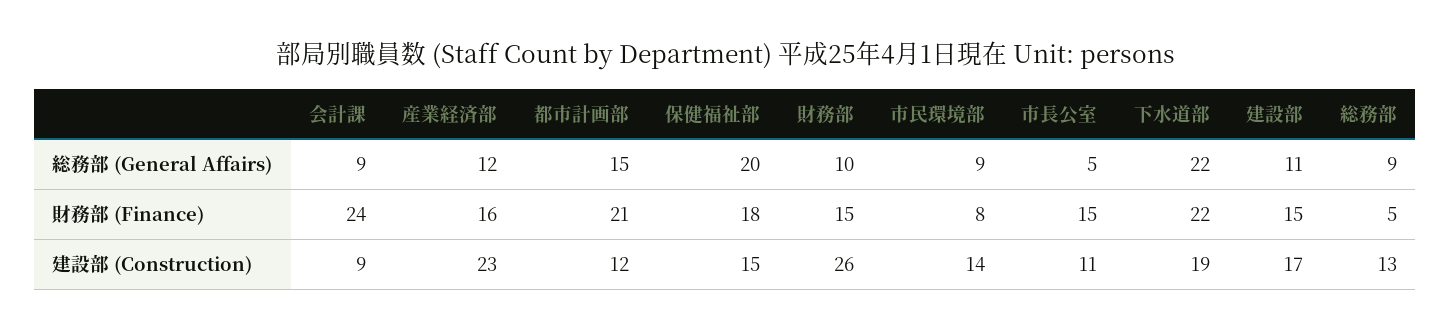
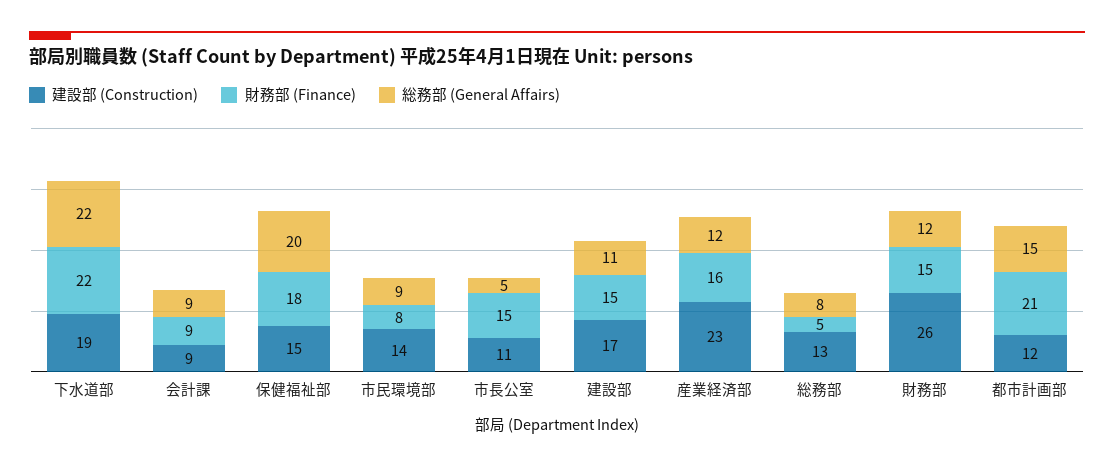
  {
    "総務部 (General Affairs)": {
      "会計課": 9,
      "産業経済部": 12,
      "都市計画部": 15,
      "保健福祉部": 20,
-     "財務部": 10,
+     "財務部": 12,
      "市民環境部": 9,
      "市長公室": 5,
      "下水道部": 22,
      "建設部": 11,
-     "総務部": 9
+     "総務部": 8
    },
    "財務部 (Finance)": {
-     "会計課": 24,
+     "会計課": 9,
      "産業経済部": 16,
      "都市計画部": 21,
      "保健福祉部": 18,
      "財務部": 15,
      "市民環境部": 8,
      "市長公室": 15,
      "下水道部": 22,
      "建設部": 15,
      "総務部": 5
    },
    "建設部 (Construction)": {
      "会計課": 9,
      "産業経済部": 23,
      "都市計画部": 12,
      "保健福祉部": 15,
      "財務部": 26,
      "市民環境部": 14,
      "市長公室": 11,
      "下水道部": 19,
      "建設部": 17,
      "総務部": 13
    }
  }

